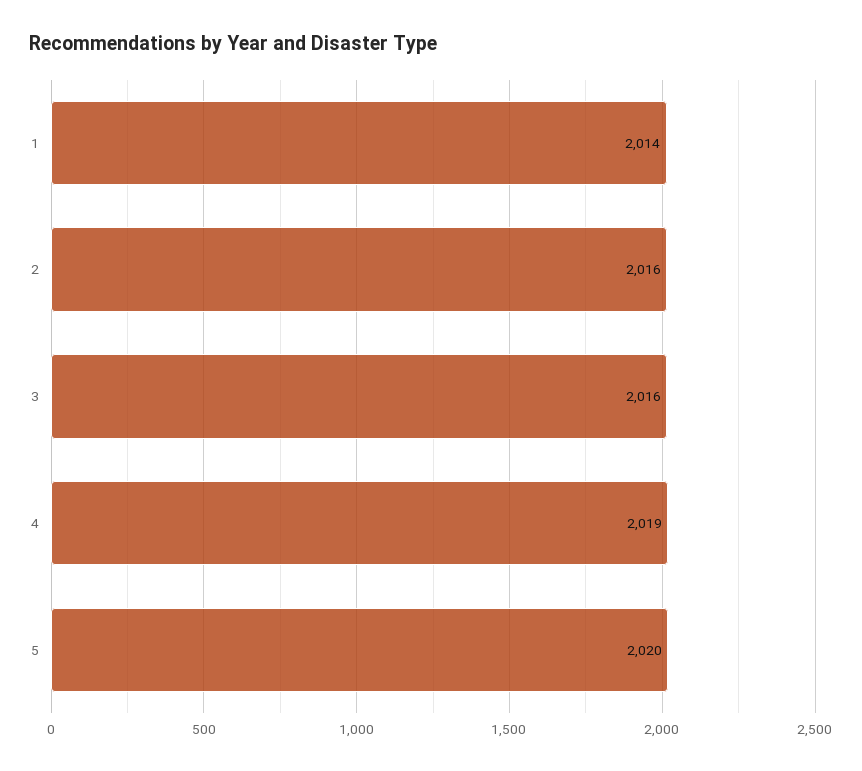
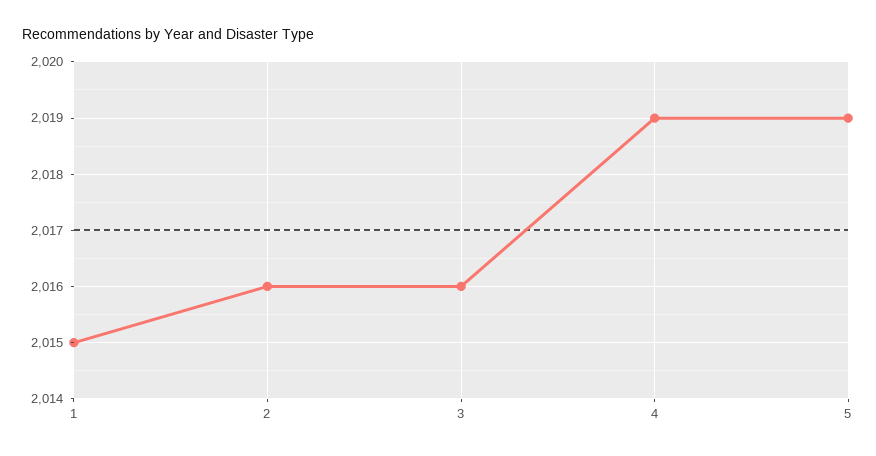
  {
-   "1": 2014,
+   "1": 2015,
    "2": 2016,
    "3": 2016,
    "4": 2019,
-   "5": 2020
+   "5": 2019
  }

